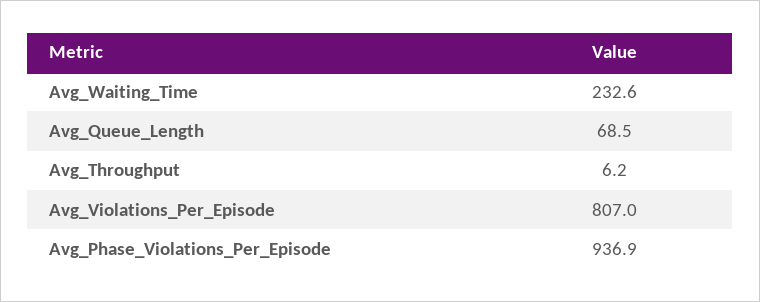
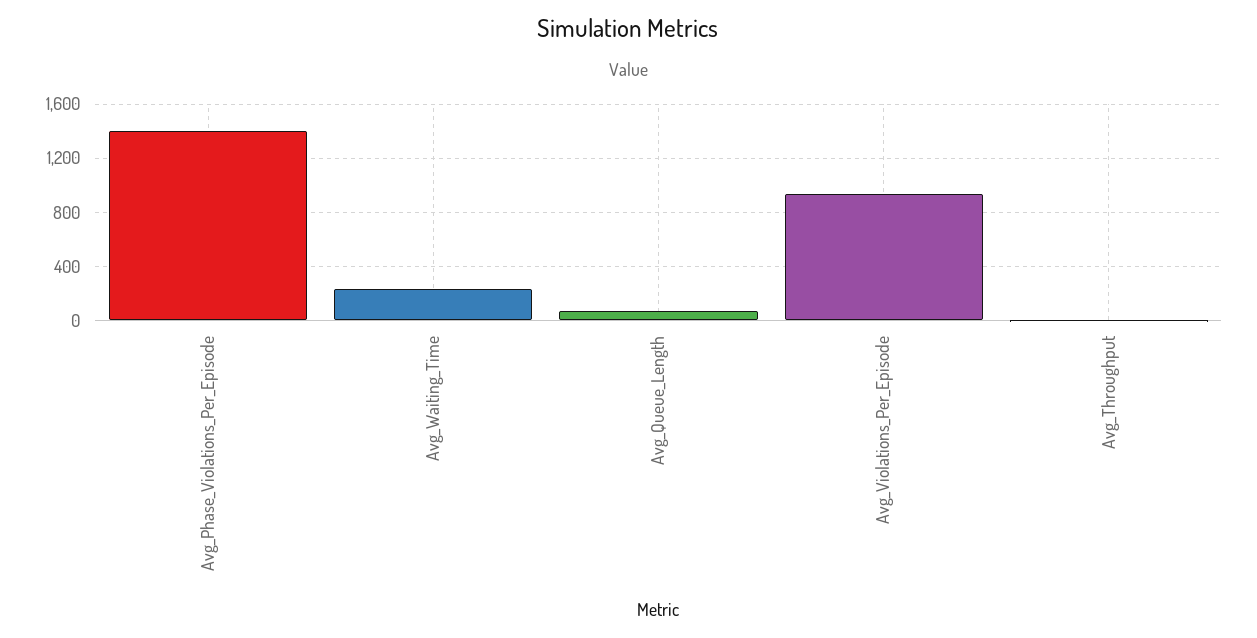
  {
    "Avg_Waiting_Time": 232.6,
    "Avg_Queue_Length": 68.5,
    "Avg_Throughput": 6.2,
-   "Avg_Violations_Per_Episode": 807,
+   "Avg_Violations_Per_Episode": 950,
-   "Avg_Phase_Violations_Per_Episode": 936.9
+   "Avg_Phase_Violations_Per_Episode": 1400
  }

